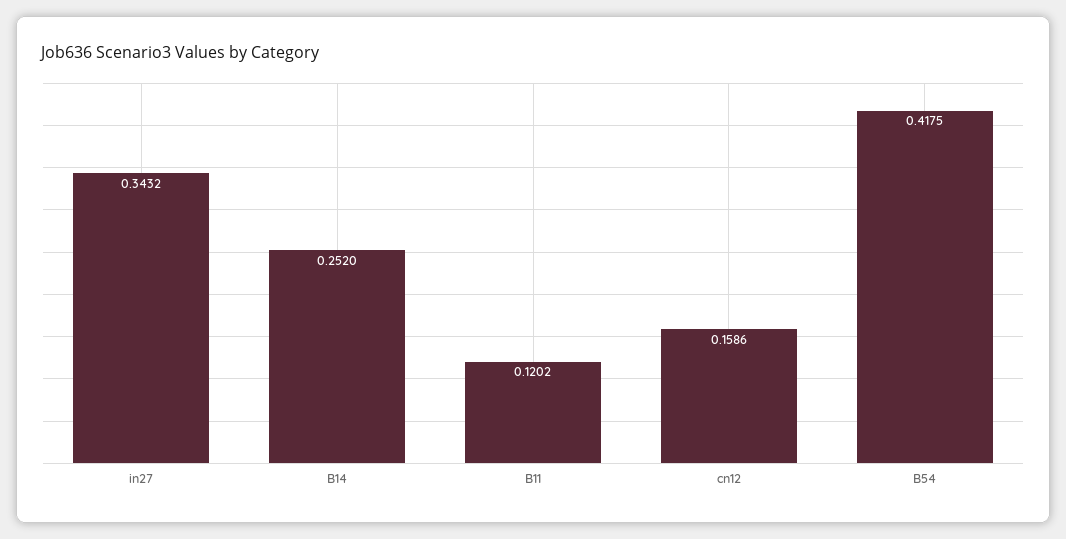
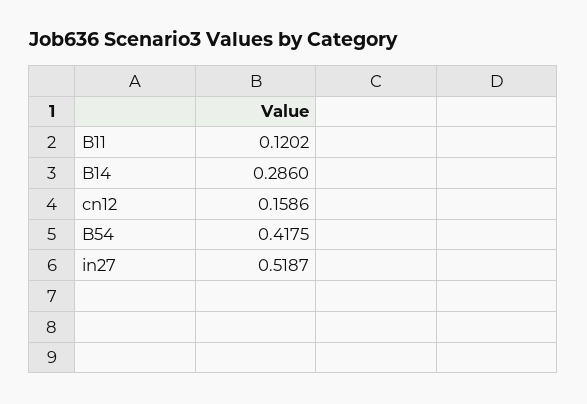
  {
-   "in27": 0.3432,
+   "in27": 0.5187,
-   "B14": 0.252,
+   "B14": 0.286,
    "B11": 0.1202,
    "cn12": 0.1586,
    "B54": 0.4175
  }

